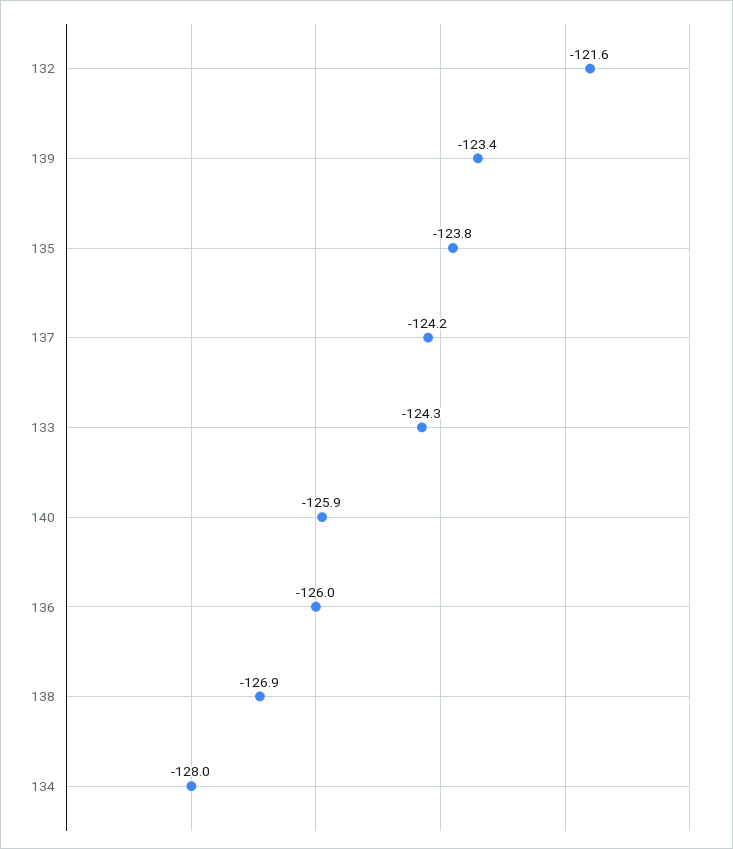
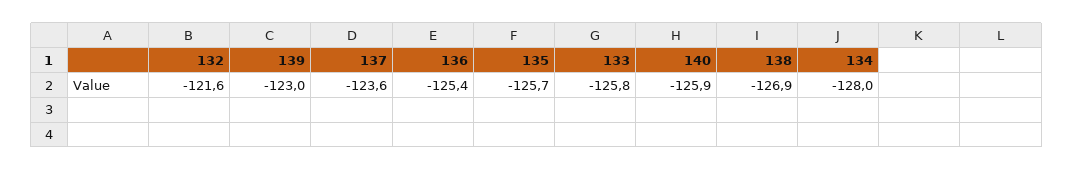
  {
    "132": -121.6,
-   "139": -123.4,
+   "139": -123,
-   "135": -123.8,
+   "135": -125.7,
-   "137": -124.2,
+   "137": -123.6,
-   "133": -124.3,
+   "133": -125.8,
    "140": -125.9,
-   "136": -126,
+   "136": -125.4,
    "138": -126.9,
    "134": -128
  }

